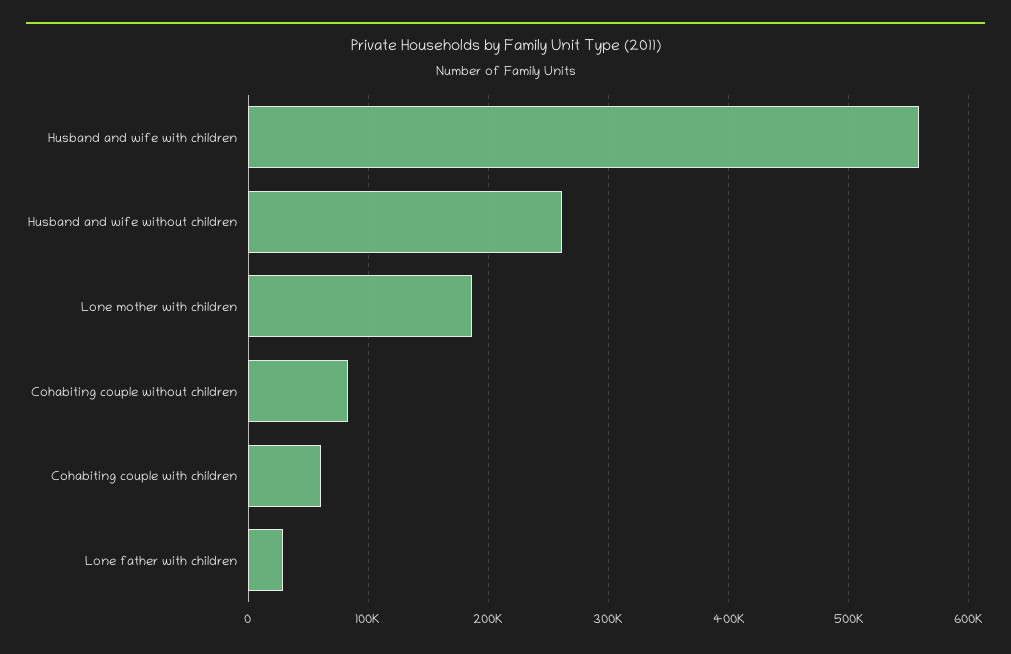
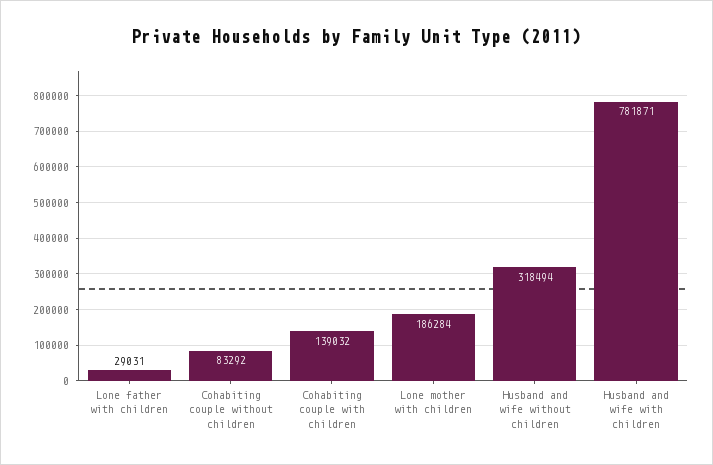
  {
-   "Husband and wife with children": 560000,
+   "Husband and wife with children": 781871,
-   "Husband and wife without children": 260000,
+   "Husband and wife without children": 318494,
    "Lone mother with children": 186284,
    "Cohabiting couple without children": 83292,
-   "Cohabiting couple with children": 60000,
+   "Cohabiting couple with children": 139032,
    "Lone father with children": 29031
  }

